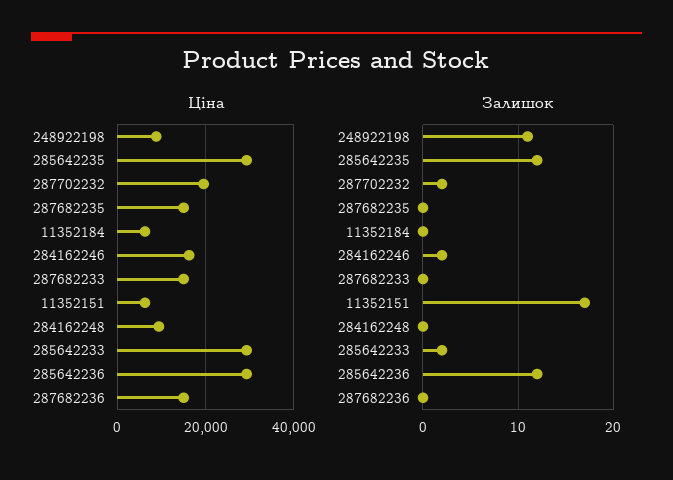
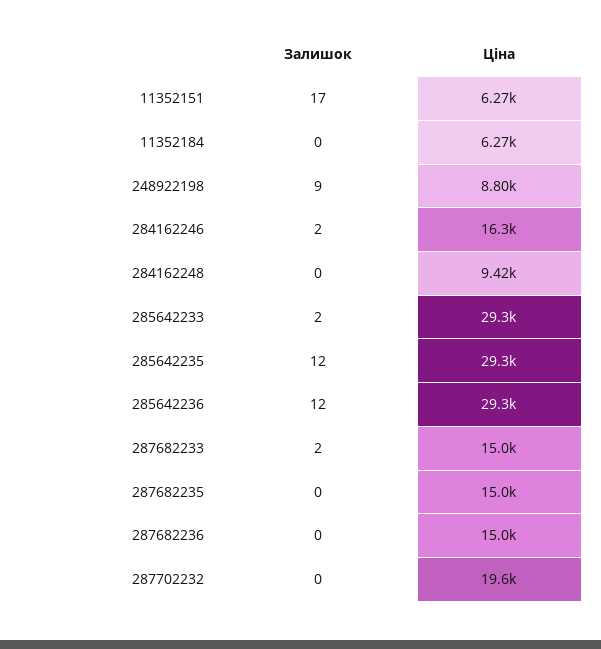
  {
    "Ціна": {
      "248922198": 8800,
      "285642235": 29300,
      "287702232": 19600,
      "287682235": 15000,
      "11352184": 6270,
      "284162246": 16300,
      "287682233": 15000,
      "11352151": 6270,
      "284162248": 9420,
      "285642233": 29300,
      "285642236": 29300,
      "287682236": 15000
    },
    "Залишок": {
-     "248922198": 11,
+     "248922198": 9,
      "285642235": 12,
-     "287702232": 2,
+     "287702232": 0,
      "287682235": 0,
      "11352184": 0,
      "284162246": 2,
-     "287682233": 0,
+     "287682233": 2,
      "11352151": 17,
      "284162248": 0,
      "285642233": 2,
      "285642236": 12,
      "287682236": 0
    }
  }

